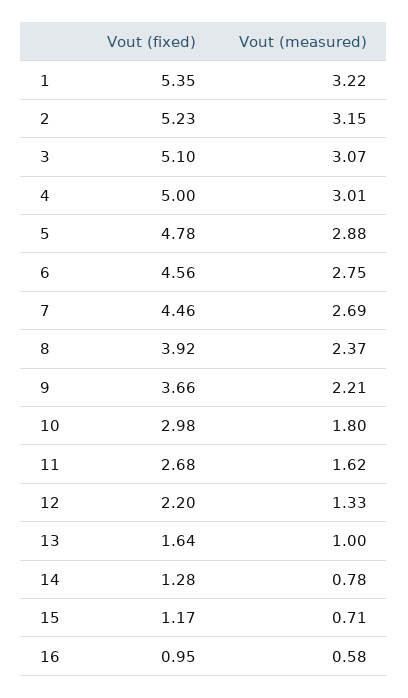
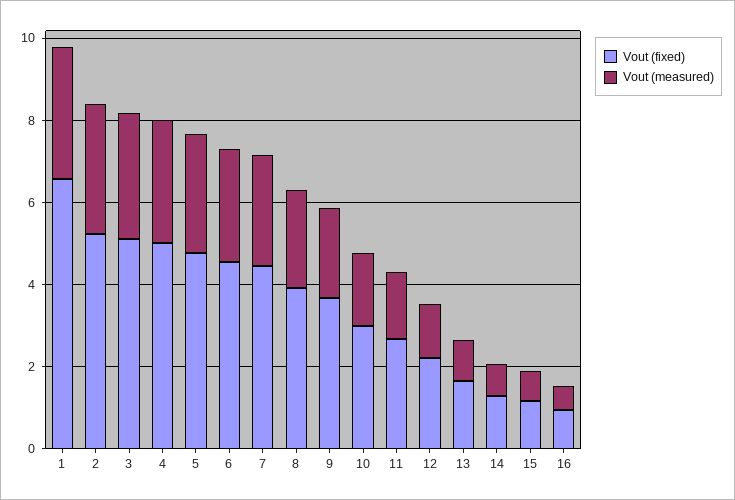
  {
    "Vout (fixed)": {
-     "1": 5.35,
+     "1": 6.5,
      "2": 5.23,
      "3": 5.1,
      "4": 5,
      "5": 4.78,
      "6": 4.56,
      "7": 4.46,
      "8": 3.92,
      "9": 3.66,
      "10": 2.98,
      "11": 2.68,
      "12": 2.2,
      "13": 1.64,
      "14": 1.28,
      "15": 1.17,
      "16": 0.95
    },
    "Vout (measured)": {
      "1": 3.22,
      "2": 3.15,
      "3": 3.07,
      "4": 3.01,
      "5": 2.88,
      "6": 2.75,
      "7": 2.69,
      "8": 2.37,
      "9": 2.21,
      "10": 1.8,
      "11": 1.62,
      "12": 1.33,
      "13": 1,
      "14": 0.78,
      "15": 0.71,
      "16": 0.58
    }
  }

